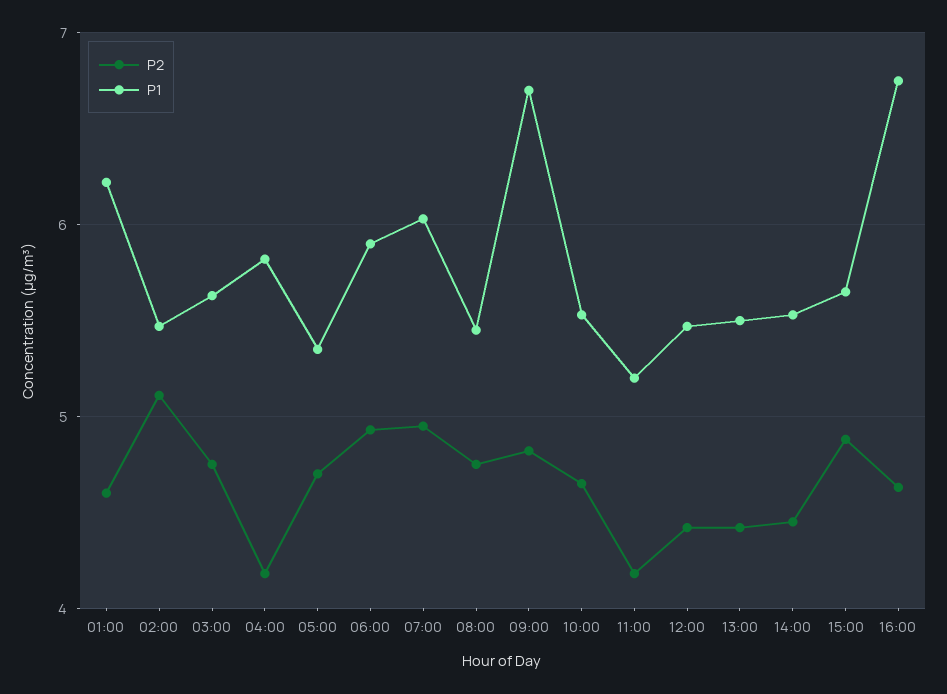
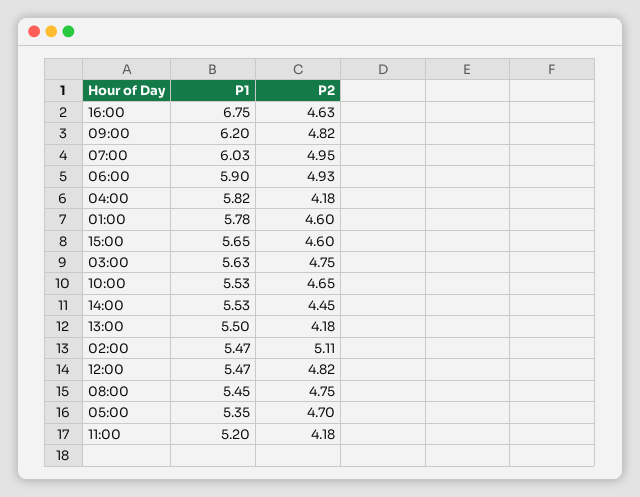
  {
    "P2": {
      "01:00": 4.6,
      "02:00": 5.11,
      "03:00": 4.75,
      "04:00": 4.18,
      "05:00": 4.7,
      "06:00": 4.93,
      "07:00": 4.95,
      "08:00": 4.75,
      "09:00": 4.82,
      "10:00": 4.65,
      "11:00": 4.18,
-     "12:00": 4.4,
+     "12:00": 4.82,
-     "13:00": 4.4,
+     "13:00": 4.18,
      "14:00": 4.45,
-     "15:00": 4.9,
+     "15:00": 4.6,
      "16:00": 4.63
    },
    "P1": {
-     "01:00": 6.2,
+     "01:00": 5.78,
      "02:00": 5.47,
      "03:00": 5.63,
      "04:00": 5.82,
      "05:00": 5.35,
      "06:00": 5.9,
      "07:00": 6.03,
      "08:00": 5.45,
-     "09:00": 6.7,
+     "09:00": 6.2,
      "10:00": 5.53,
      "11:00": 5.2,
      "12:00": 5.47,
      "13:00": 5.5,
      "14:00": 5.53,
      "15:00": 5.65,
      "16:00": 6.75
    }
  }

